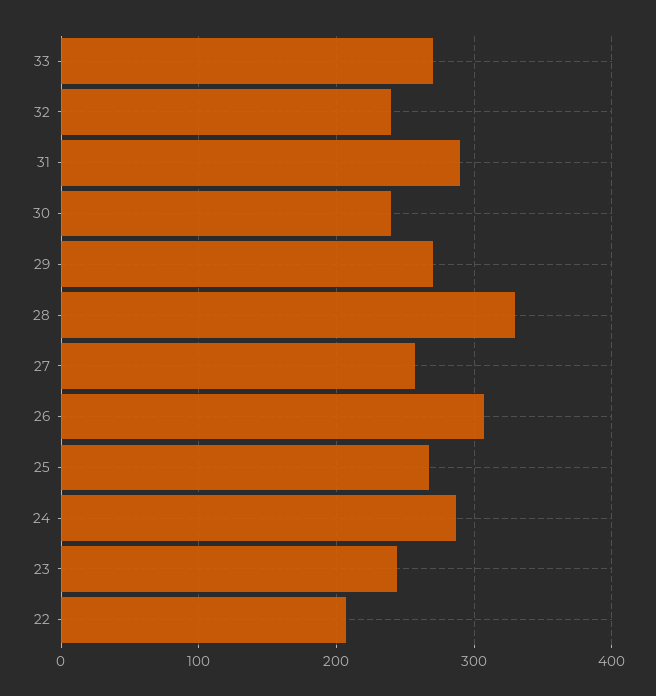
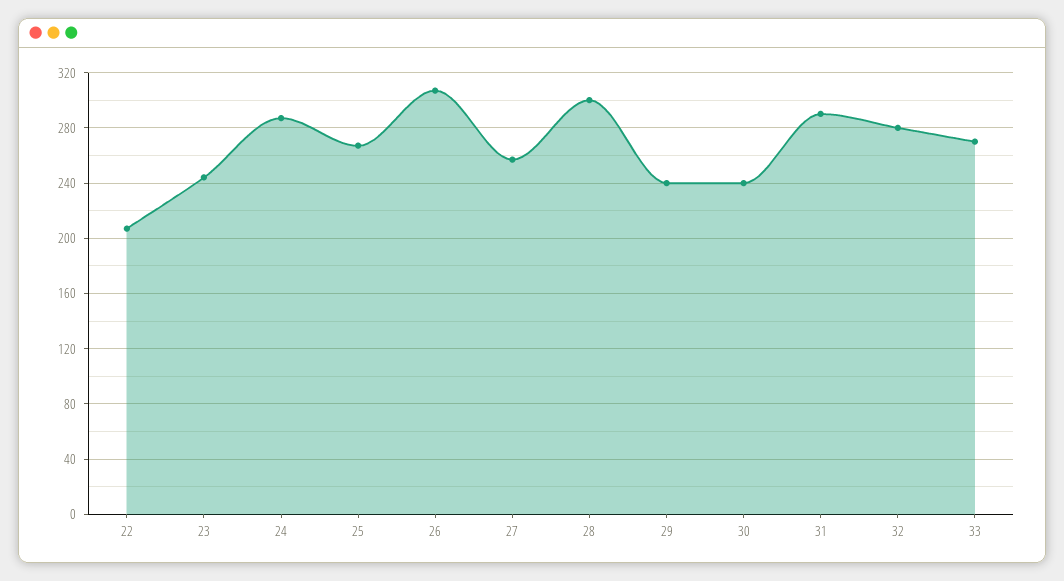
  {
    "33": 270,
-   "32": 240,
+   "32": 280,
    "31": 290,
    "30": 240,
-   "29": 270,
+   "29": 240,
-   "28": 330,
+   "28": 300,
    "27": 255,
    "26": 305,
    "25": 265,
    "24": 285,
    "23": 245,
    "22": 205
  }

